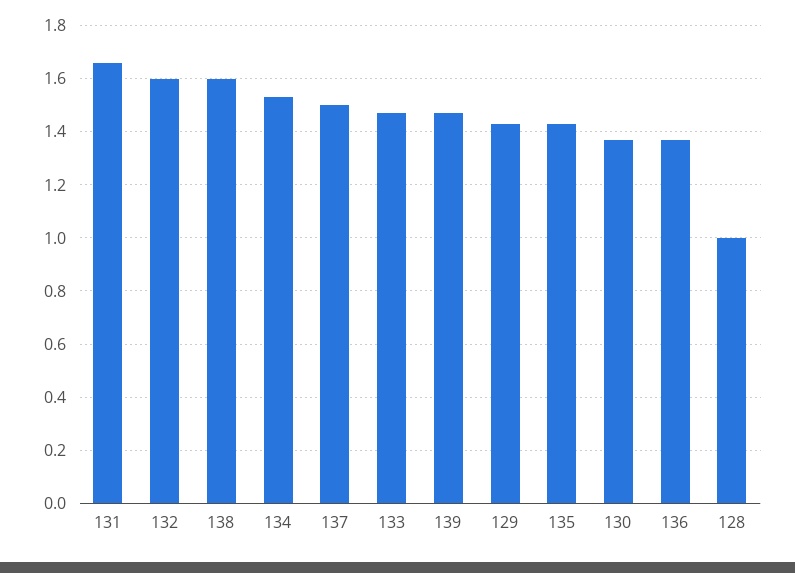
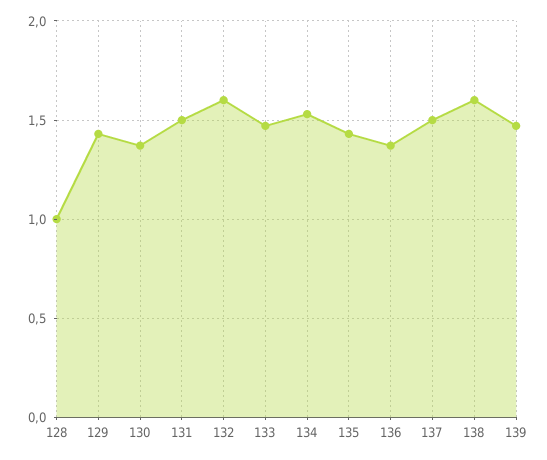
  {
-   "131": 1.65,
+   "131": 1.5,
    "132": 1.6,
    "138": 1.6,
    "134": 1.55,
    "137": 1.5,
    "133": 1.45,
    "139": 1.45,
    "129": 1.45,
    "135": 1.45,
    "130": 1.35,
    "136": 1.35,
    "128": 1
  }

